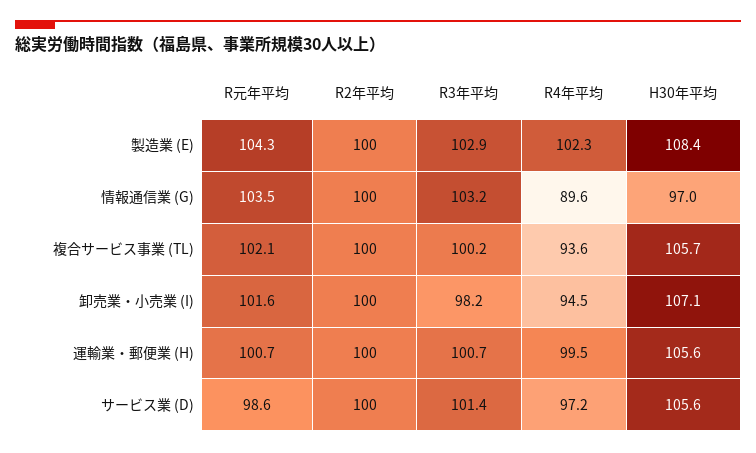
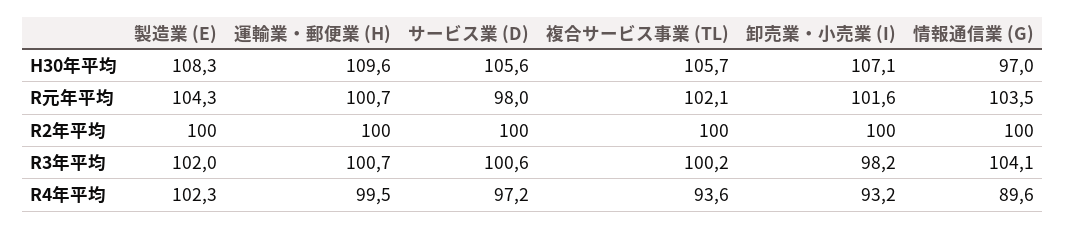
  {
    "R元年平均": {
      "製造業 (E)": 104.3,
      "情報通信業 (G)": 103.5,
      "複合サービス事業 (TL)": 102.1,
      "卸売業・小売業 (I)": 101.6,
      "運輸業・郵便業 (H)": 100.7,
-     "サービス業 (D)": 98.6
+     "サービス業 (D)": 98
    },
    "R2年平均": {
      "製造業 (E)": 100,
      "情報通信業 (G)": 100,
      "複合サービス事業 (TL)": 100,
      "卸売業・小売業 (I)": 100,
      "運輸業・郵便業 (H)": 100,
      "サービス業 (D)": 100
    },
    "R3年平均": {
-     "製造業 (E)": 102.9,
+     "製造業 (E)": 102,
-     "情報通信業 (G)": 103.2,
+     "情報通信業 (G)": 104.1,
      "複合サービス事業 (TL)": 100.2,
      "卸売業・小売業 (I)": 98.2,
      "運輸業・郵便業 (H)": 100.7,
-     "サービス業 (D)": 101.4
+     "サービス業 (D)": 100.6
    },
    "R4年平均": {
      "製造業 (E)": 102.3,
      "情報通信業 (G)": 89.6,
      "複合サービス事業 (TL)": 93.6,
-     "卸売業・小売業 (I)": 94.5,
+     "卸売業・小売業 (I)": 93.2,
      "運輸業・郵便業 (H)": 99.5,
      "サービス業 (D)": 97.2
    },
    "H30年平均": {
-     "製造業 (E)": 108.4,
+     "製造業 (E)": 108.3,
      "情報通信業 (G)": 97,
      "複合サービス事業 (TL)": 105.7,
      "卸売業・小売業 (I)": 107.1,
-     "運輸業・郵便業 (H)": 105.6,
+     "運輸業・郵便業 (H)": 109.6,
      "サービス業 (D)": 105.6
    }
  }

